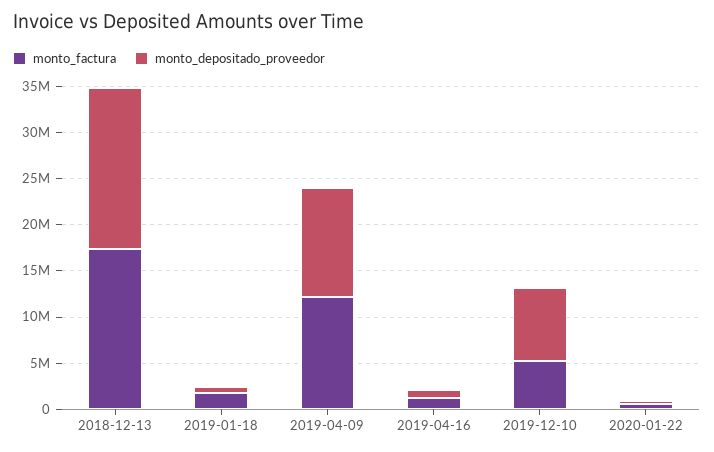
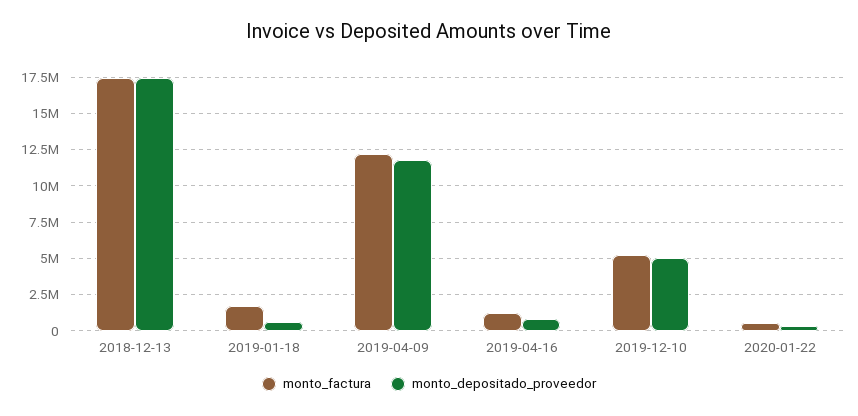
  {
    "monto_factura": {
      "2018-12-13": 17500000,
      "2019-01-18": 1500000,
      "2019-04-09": 12000000,
      "2019-04-16": 1000000,
      "2019-12-10": 5000000,
      "2020-01-22": 500000
    },
    "monto_depositado_proveedor": {
      "2018-12-13": 17500000,
      "2019-01-18": 500000,
      "2019-04-09": 12000000,
      "2019-04-16": 1000000,
-     "2019-12-10": 8000000,
+     "2019-12-10": 5000000,
      "2020-01-22": 500000
    }
  }

